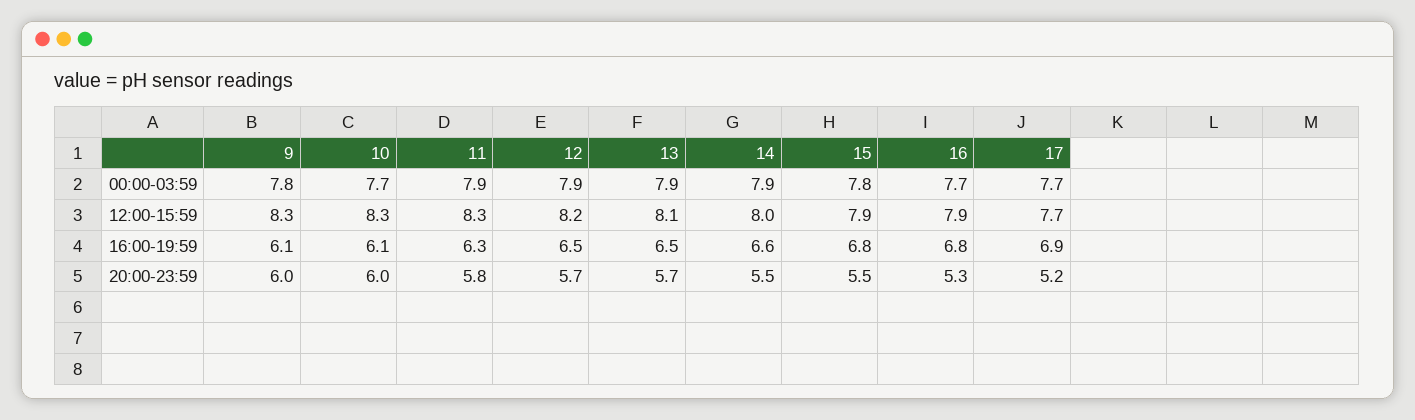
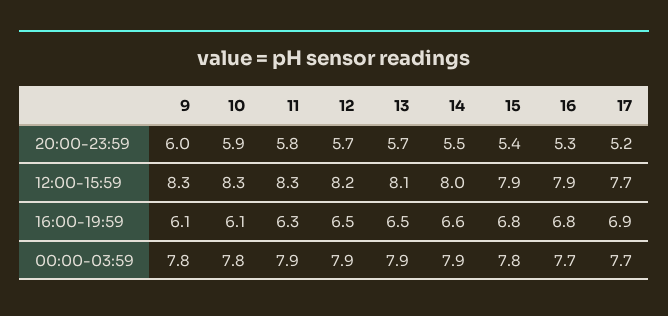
  {
    "9": {
      "00:00-03:59": 7.8,
      "12:00-15:59": 8.3,
      "16:00-19:59": 6.1,
      "20:00-23:59": 6
    },
    "10": {
-     "00:00-03:59": 7.7,
+     "00:00-03:59": 7.8,
      "12:00-15:59": 8.3,
      "16:00-19:59": 6.1,
-     "20:00-23:59": 6
+     "20:00-23:59": 5.9
    },
    "11": {
      "00:00-03:59": 7.9,
      "12:00-15:59": 8.3,
      "16:00-19:59": 6.3,
      "20:00-23:59": 5.8
    },
    "12": {
      "00:00-03:59": 7.9,
      "12:00-15:59": 8.2,
      "16:00-19:59": 6.5,
      "20:00-23:59": 5.7
    },
    "13": {
      "00:00-03:59": 7.9,
      "12:00-15:59": 8.1,
      "16:00-19:59": 6.5,
      "20:00-23:59": 5.7
    },
    "14": {
      "00:00-03:59": 7.9,
      "12:00-15:59": 8,
      "16:00-19:59": 6.6,
      "20:00-23:59": 5.5
    },
    "15": {
      "00:00-03:59": 7.8,
      "12:00-15:59": 7.9,
      "16:00-19:59": 6.8,
-     "20:00-23:59": 5.5
+     "20:00-23:59": 5.4
    },
    "16": {
      "00:00-03:59": 7.7,
      "12:00-15:59": 7.9,
      "16:00-19:59": 6.8,
      "20:00-23:59": 5.3
    },
    "17": {
      "00:00-03:59": 7.7,
      "12:00-15:59": 7.7,
      "16:00-19:59": 6.9,
      "20:00-23:59": 5.2
    }
  }

